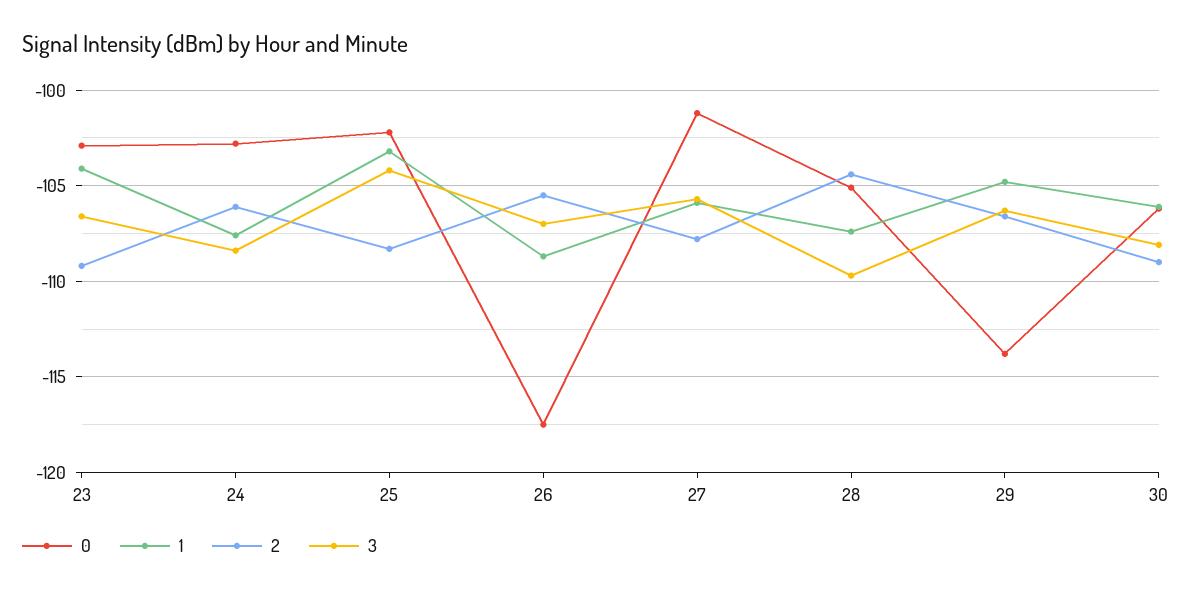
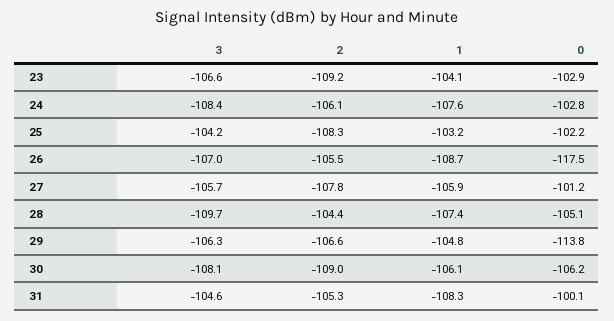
  {
    "0": {
      "23": -102.9,
      "24": -102.8,
      "25": -102.2,
      "26": -117.5,
      "27": -101.2,
      "28": -105.1,
      "29": -113.8,
-     "30": -106.2
+     "30": -106.2,
+     "31": -100.1
    },
    "1": {
      "23": -104.1,
      "24": -107.6,
      "25": -103.2,
      "26": -108.7,
      "27": -105.9,
      "28": -107.4,
      "29": -104.8,
-     "30": -106.1
+     "30": -106.1,
+     "31": -108.3
    },
    "2": {
      "23": -109.2,
      "24": -106.1,
      "25": -108.3,
      "26": -105.5,
      "27": -107.8,
      "28": -104.4,
      "29": -106.6,
-     "30": -109
+     "30": -109,
+     "31": -105.3
    },
    "3": {
      "23": -106.6,
      "24": -108.4,
      "25": -104.2,
      "26": -107,
      "27": -105.7,
      "28": -109.7,
      "29": -106.3,
-     "30": -108.1
+     "30": -108.1,
+     "31": -104.6
    }
  }

